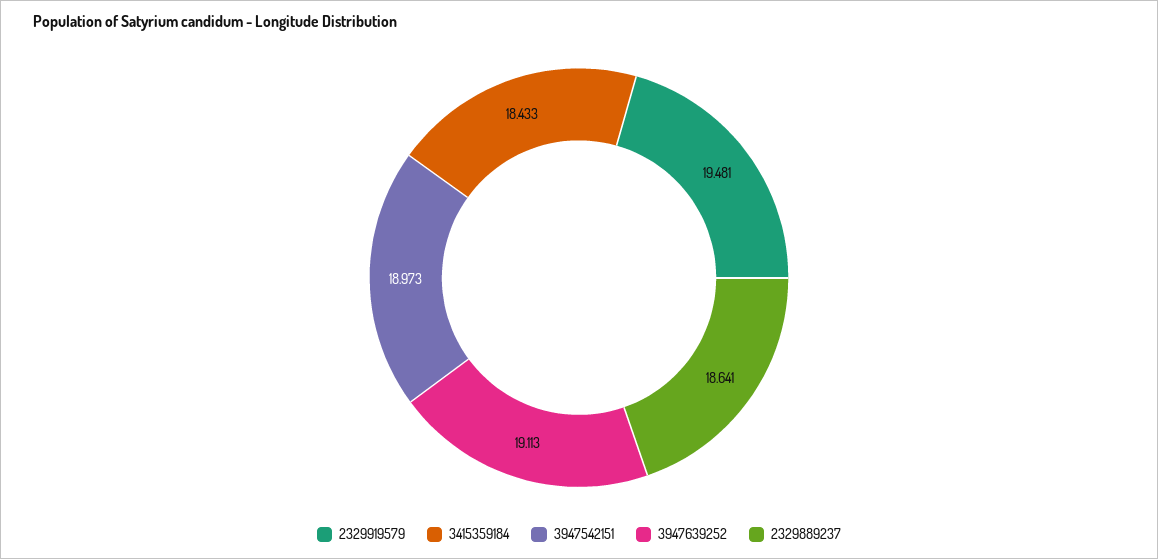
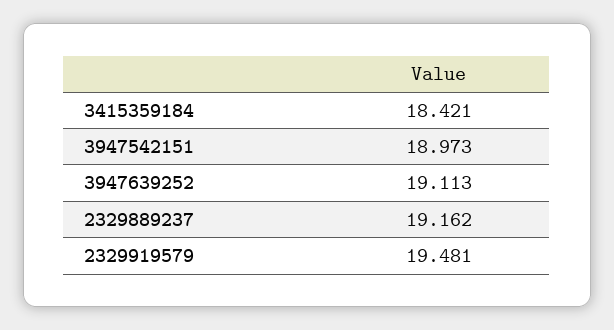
  {
    "2329919579": 19.481,
-   "3415359184": 18.433,
+   "3415359184": 18.421,
    "3947542151": 18.973,
    "3947639252": 19.113,
-   "2329889237": 18.641
+   "2329889237": 19.162
  }

